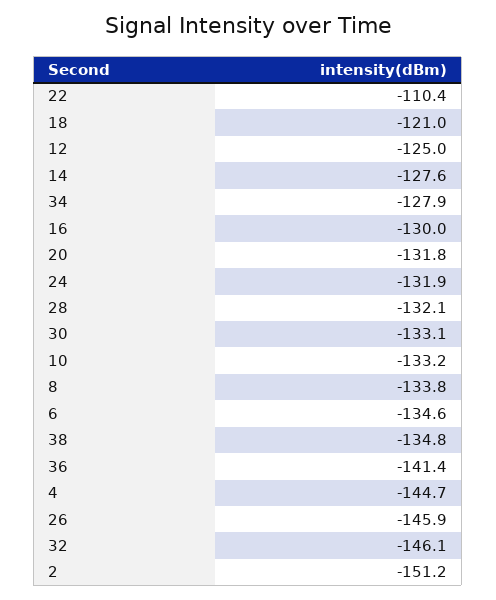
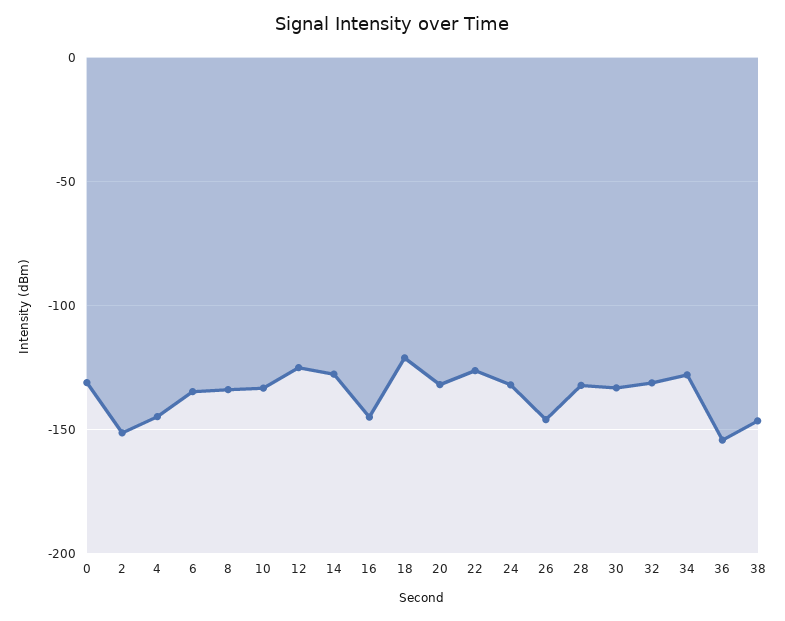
  {
-   "22": -110.4,
+   "22": -125,
    "18": -121,
    "12": -125,
    "14": -127.6,
    "34": -127.9,
-   "16": -130,
+   "16": -145,
    "20": -131.8,
    "24": -131.9,
    "28": -132.1,
    "30": -133.1,
    "10": -133.2,
    "8": -133.8,
    "6": -134.6,
-   "38": -134.8,
+   "38": -145,
-   "36": -141.4,
+   "36": -155,
    "4": -144.7,
    "26": -145.9,
-   "32": -146.1,
+   "32": -130,
-   "2": -151.2
+   "2": -151.2,
+   "0": -130
  }

